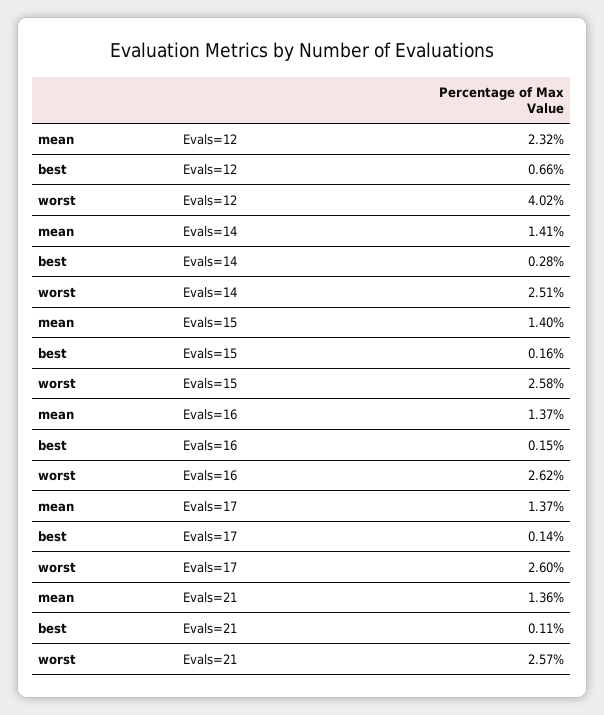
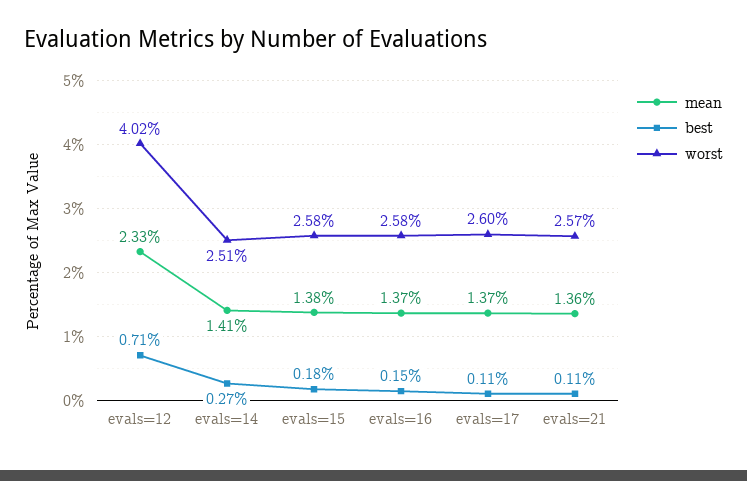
  {
    "mean": {
-     "Evals=12": 2.32,
+     "Evals=12": 2.33,
      "Evals=14": 1.41,
-     "Evals=15": 1.4,
+     "Evals=15": 1.38,
      "Evals=16": 1.37,
      "Evals=17": 1.37,
      "Evals=21": 1.36
    },
    "best": {
-     "Evals=12": 0.66,
+     "Evals=12": 0.71,
-     "Evals=14": 0.28,
+     "Evals=14": 0.27,
-     "Evals=15": 0.16,
+     "Evals=15": 0.18,
      "Evals=16": 0.15,
-     "Evals=17": 0.14,
+     "Evals=17": 0.11,
      "Evals=21": 0.11
    },
    "worst": {
      "Evals=12": 4.02,
      "Evals=14": 2.51,
      "Evals=15": 2.58,
-     "Evals=16": 2.62,
+     "Evals=16": 2.58,
      "Evals=17": 2.6,
      "Evals=21": 2.57
    }
  }

